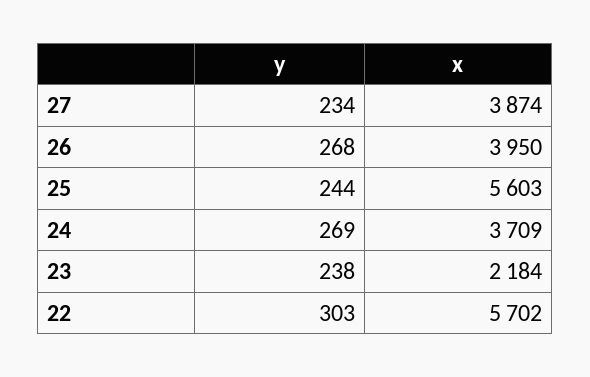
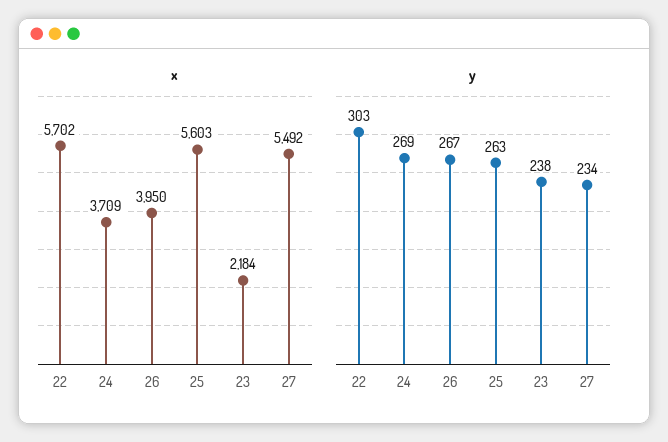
  {
    "y": {
      "27": 234,
-     "26": 268,
+     "26": 267,
-     "25": 244,
+     "25": 263,
      "24": 269,
      "23": 238,
      "22": 303
    },
    "x": {
-     "27": 3874,
+     "27": 5492,
      "26": 3950,
      "25": 5603,
      "24": 3709,
      "23": 2184,
      "22": 5702
    }
  }

